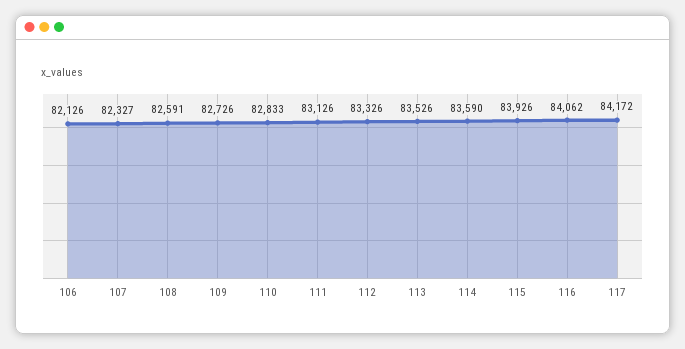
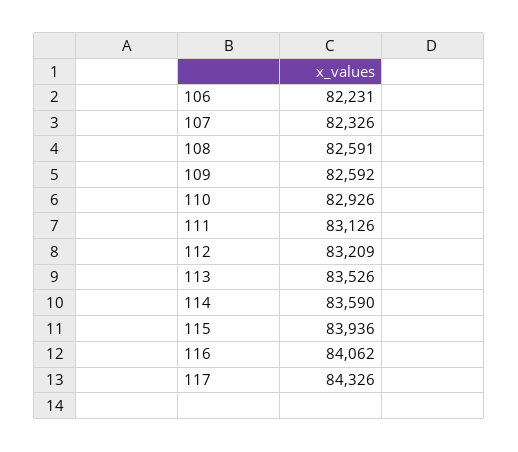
  {
-   "106": 82126,
+   "106": 82231,
-   "107": 82327,
+   "107": 82326,
    "108": 82591,
-   "109": 82726,
+   "109": 82592,
-   "110": 82833,
+   "110": 82926,
    "111": 83126,
-   "112": 83326,
+   "112": 83209,
    "113": 83526,
    "114": 83590,
-   "115": 83926,
+   "115": 83936,
    "116": 84062,
-   "117": 84172
+   "117": 84326
  }

